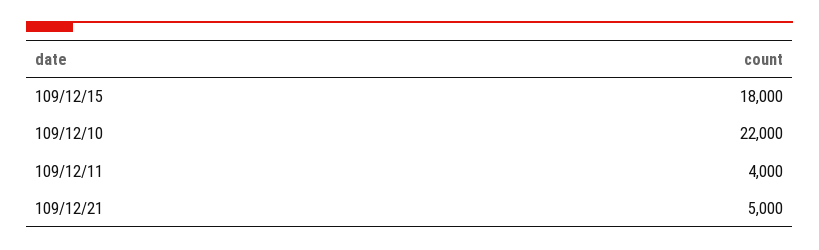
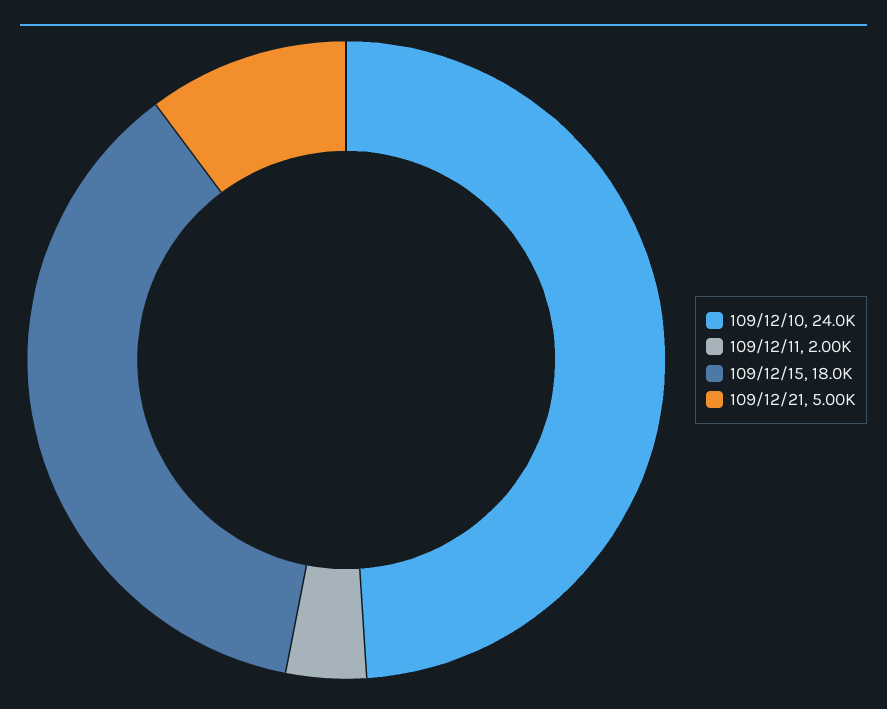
  {
    "109/12/15": 18000,
-   "109/12/10": 22000,
+   "109/12/10": 24000,
-   "109/12/11": 4000,
+   "109/12/11": 2000,
    "109/12/21": 5000
  }

